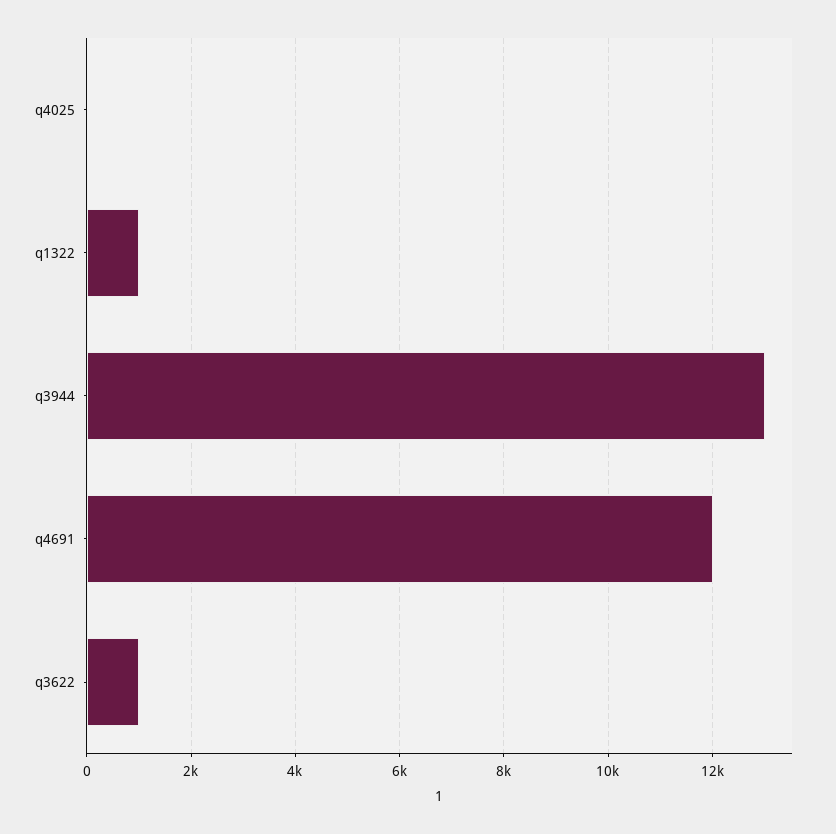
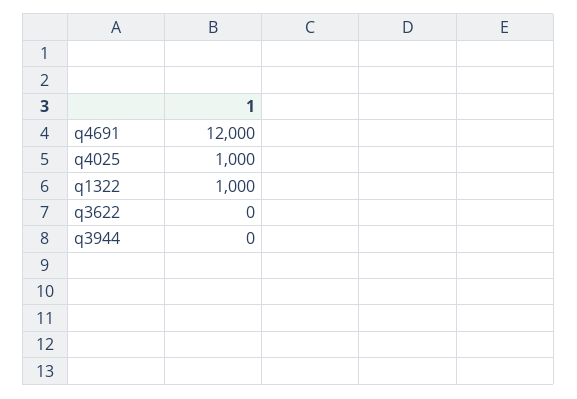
  {
-   "q4025": 0,
+   "q4025": 1000,
    "q1322": 1000,
-   "q3944": 13000,
+   "q3944": 0,
    "q4691": 12000,
-   "q3622": 1000
+   "q3622": 0
  }

